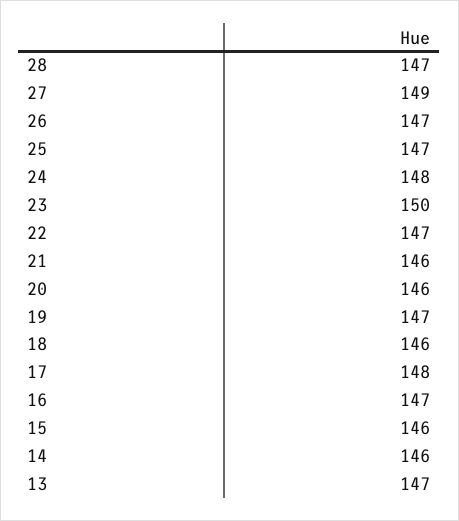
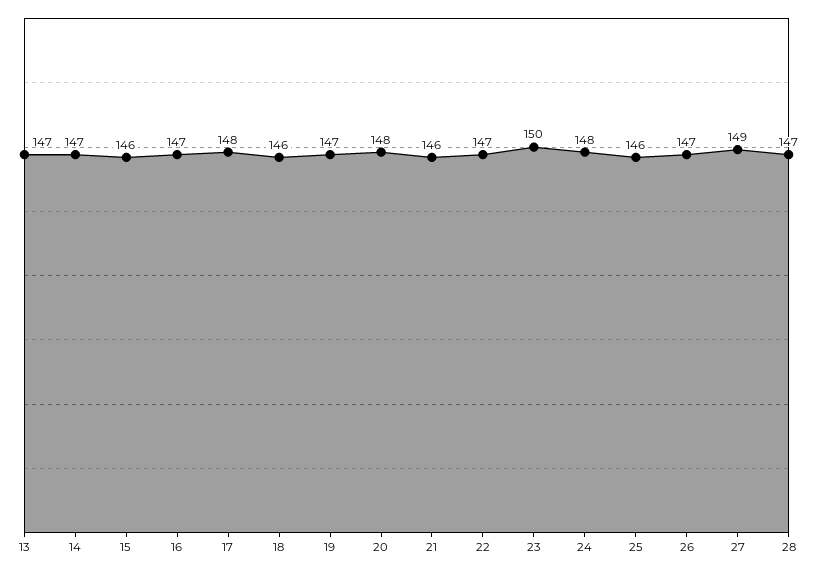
  {
    "28": 147,
    "27": 149,
    "26": 147,
-   "25": 147,
+   "25": 146,
    "24": 148,
    "23": 150,
    "22": 147,
    "21": 146,
-   "20": 146,
+   "20": 148,
    "19": 147,
    "18": 146,
    "17": 148,
    "16": 147,
    "15": 146,
-   "14": 146,
+   "14": 147,
    "13": 147
  }

